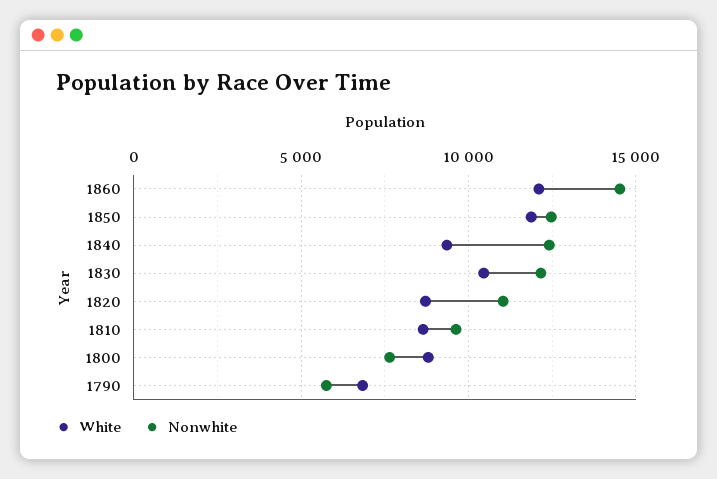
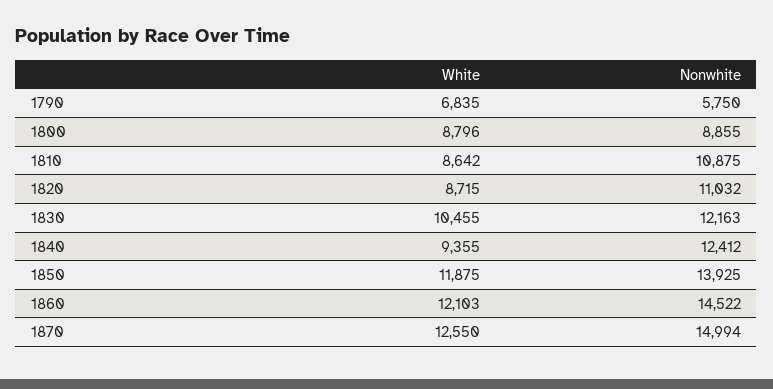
  {
    "White": {
      "1860": 12103,
      "1850": 11875,
      "1840": 9355,
      "1830": 10455,
      "1820": 8715,
      "1810": 8642,
      "1800": 8796,
-     "1790": 6835
+     "1790": 6835,
+     "1870": 12550
    },
    "Nonwhite": {
      "1860": 14522,
-     "1850": 12500,
+     "1850": 13925,
      "1840": 12412,
      "1830": 12163,
      "1820": 11032,
-     "1810": 9500,
+     "1810": 10875,
-     "1800": 7500,
+     "1800": 8855,
-     "1790": 5750
+     "1790": 5750,
+     "1870": 14994
    }
  }

